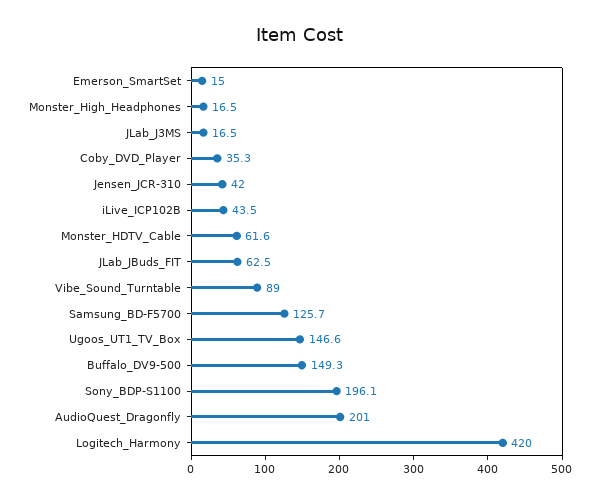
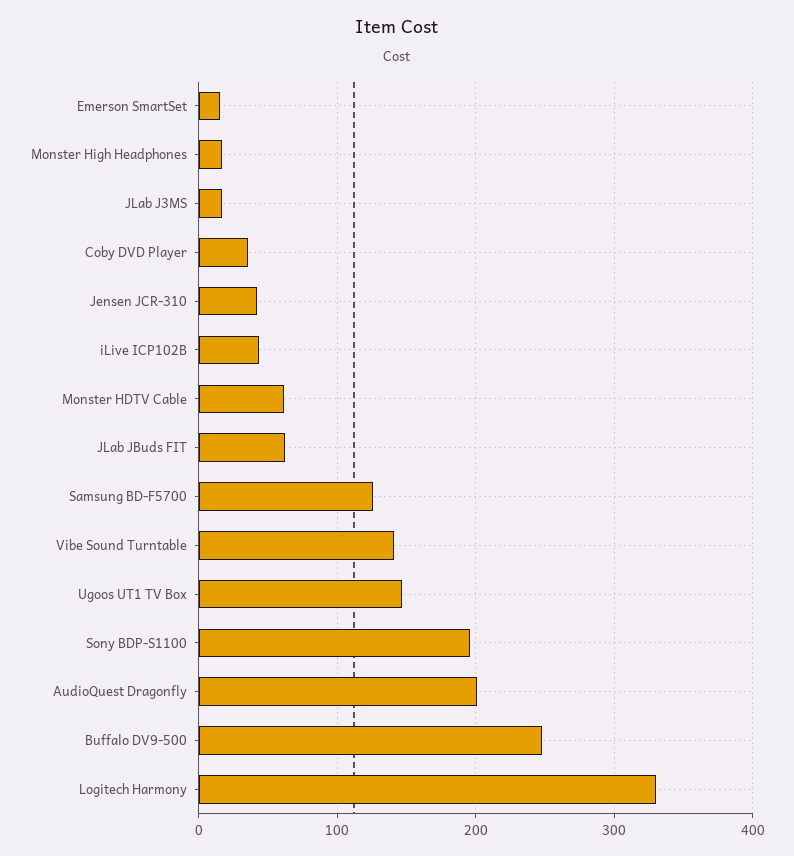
  {
    "Emerson_SmartSet": 15,
    "Monster_High_Headphones": 16.5,
    "JLab_J3MS": 16.5,
    "Coby_DVD_Player": 35.3,
    "Jensen_JCR-310": 42,
    "iLive_ICP102B": 43.5,
    "Monster_HDTV_Cable": 61.6,
    "JLab_JBuds_FIT": 62.5,
-   "Vibe_Sound_Turntable": 89,
+   "Vibe_Sound_Turntable": 140,
    "Samsung_BD-F5700": 125.7,
    "Ugoos_UT1_TV_Box": 146.6,
-   "Buffalo_DV9-500": 149.3,
+   "Buffalo_DV9-500": 250,
    "Sony_BDP-S1100": 196.1,
    "AudioQuest_Dragonfly": 201,
-   "Logitech_Harmony": 420
+   "Logitech_Harmony": 330
  }

